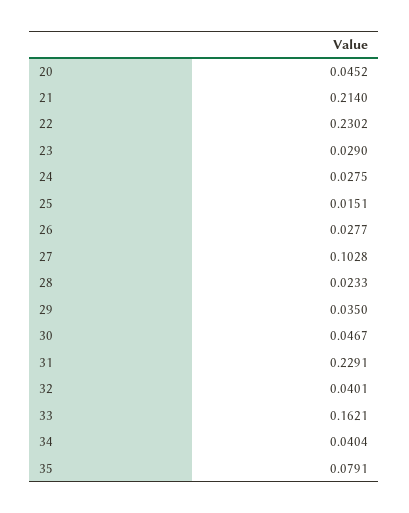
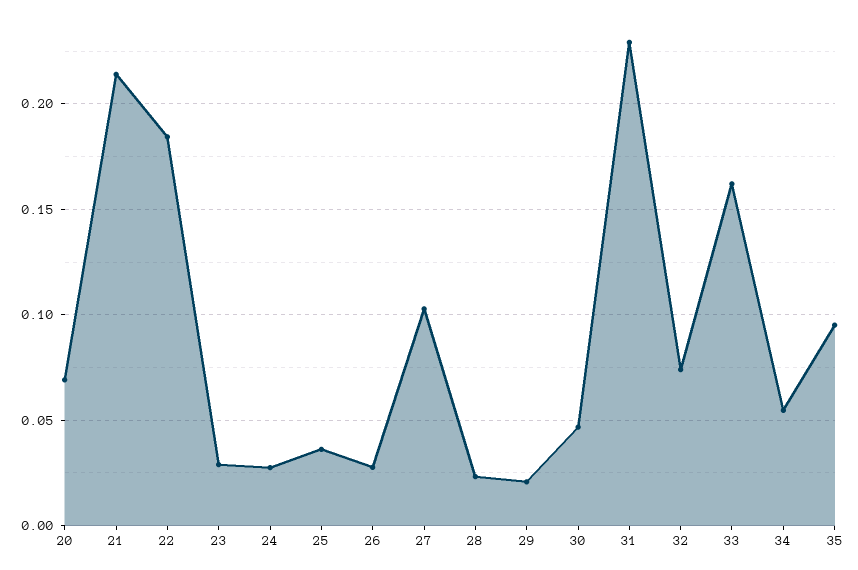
  {
-   "20": 0.0452,
+   "20": 0.07,
    "21": 0.214,
-   "22": 0.2302,
+   "22": 0.185,
    "23": 0.029,
    "24": 0.0275,
-   "25": 0.0151,
+   "25": 0.035,
    "26": 0.0277,
    "27": 0.1028,
    "28": 0.0233,
-   "29": 0.035,
+   "29": 0.02,
    "30": 0.0467,
    "31": 0.2291,
-   "32": 0.0401,
+   "32": 0.075,
    "33": 0.1621,
-   "34": 0.0404,
+   "34": 0.055,
-   "35": 0.0791
+   "35": 0.095
  }

